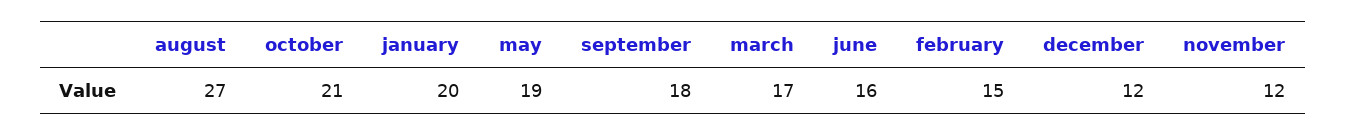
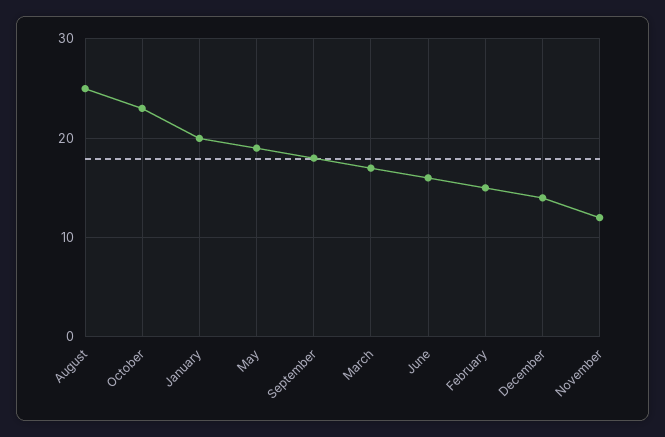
  {
-   "august": 27,
+   "august": 25,
-   "october": 21,
+   "october": 23,
    "january": 20,
    "may": 19,
    "september": 18,
    "march": 17,
    "june": 16,
    "february": 15,
-   "december": 12,
+   "december": 14,
    "november": 12
  }

